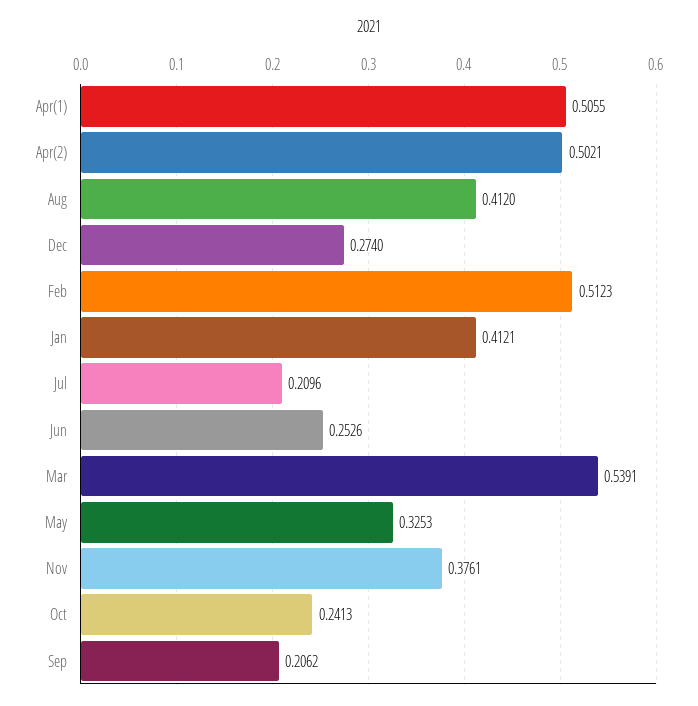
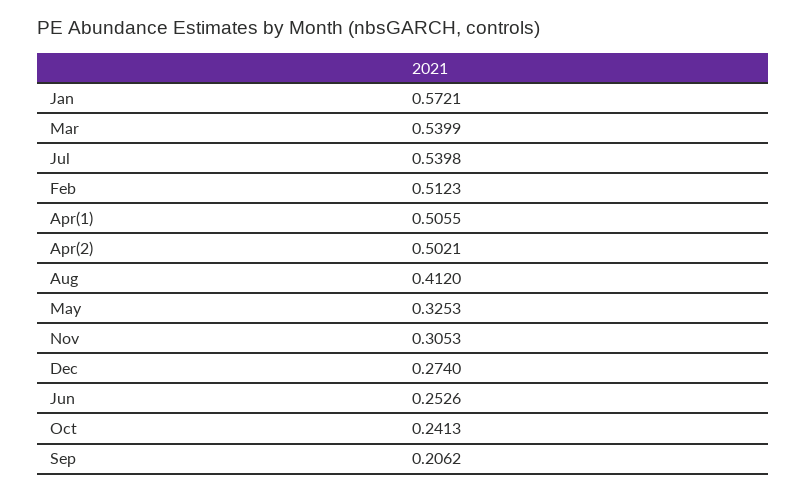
  {
    "Apr(1)": 0.5055,
    "Apr(2)": 0.5021,
    "Aug": 0.412,
    "Dec": 0.274,
    "Feb": 0.5123,
-   "Jan": 0.4121,
+   "Jan": 0.5721,
-   "Jul": 0.2096,
+   "Jul": 0.5398,
    "Jun": 0.2526,
-   "Mar": 0.5391,
+   "Mar": 0.5399,
    "May": 0.3253,
-   "Nov": 0.3761,
+   "Nov": 0.3053,
    "Oct": 0.2413,
    "Sep": 0.2062
  }

